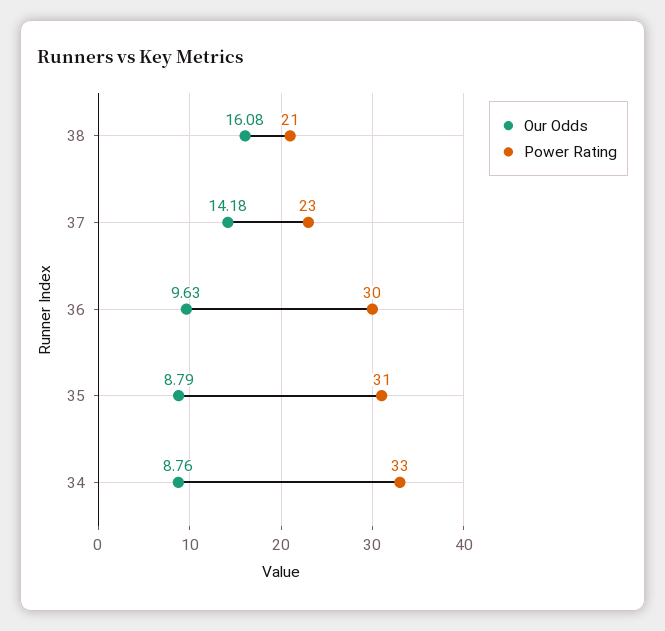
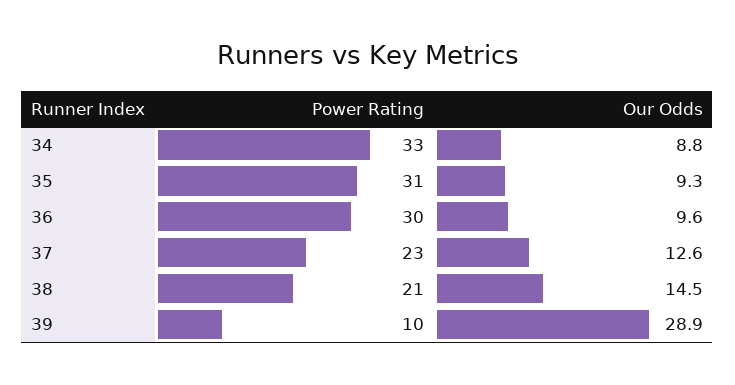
  {
    "Our Odds": {
-     "38": 16.08,
+     "38": 14.5,
-     "37": 14.18,
+     "37": 12.6,
      "36": 9.63,
-     "35": 8.79,
+     "35": 9.3,
-     "34": 8.76
+     "34": 8.76,
+     "39": 28.9
    },
    "Power Rating": {
      "38": 21,
      "37": 23,
      "36": 30,
      "35": 31,
-     "34": 33
+     "34": 33,
+     "39": 10
    }
  }

